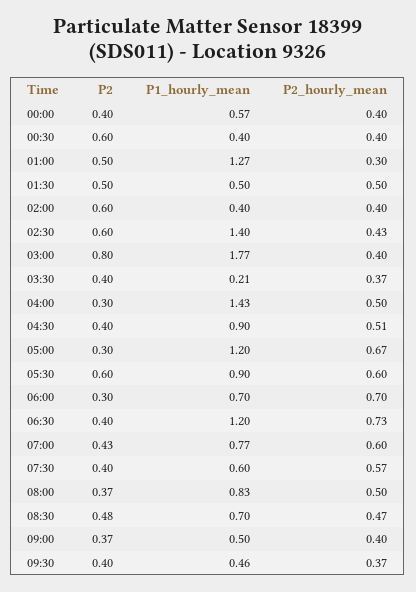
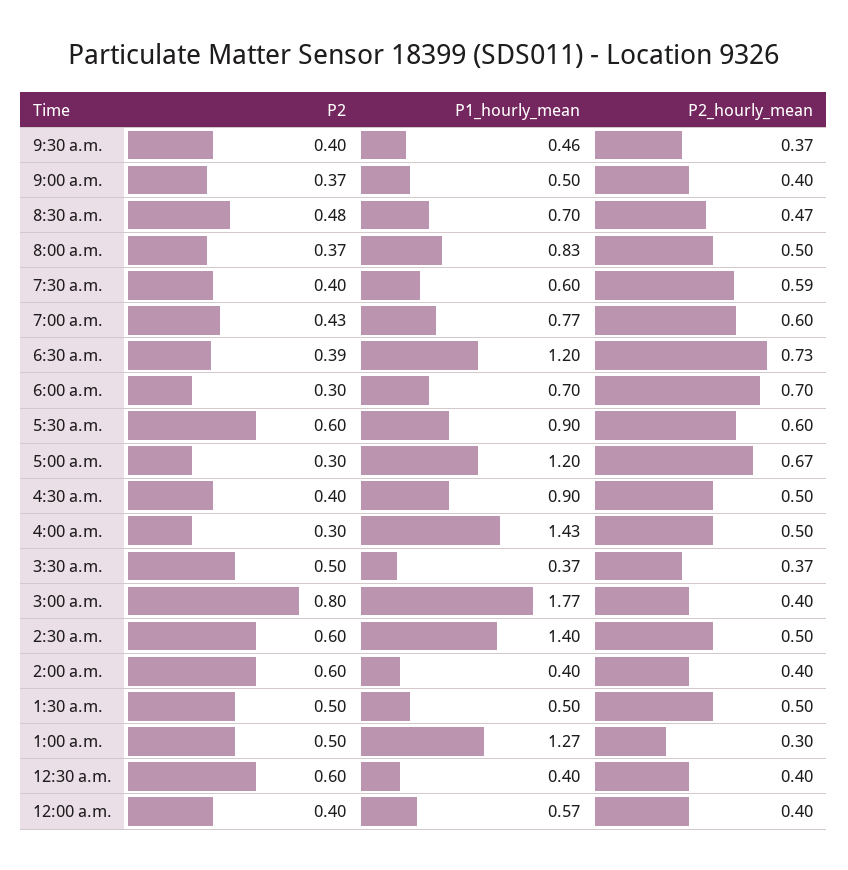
  {
    "P2": {
      "00:00": 0.4,
      "00:30": 0.6,
      "01:00": 0.5,
      "01:30": 0.5,
      "02:00": 0.6,
      "02:30": 0.6,
      "03:00": 0.8,
-     "03:30": 0.4,
+     "03:30": 0.5,
      "04:00": 0.3,
      "04:30": 0.4,
      "05:00": 0.3,
      "05:30": 0.6,
      "06:00": 0.3,
-     "06:30": 0.4,
+     "06:30": 0.39,
      "07:00": 0.43,
      "07:30": 0.4,
      "08:00": 0.37,
      "08:30": 0.48,
      "09:00": 0.37,
      "09:30": 0.4
    },
    "P1_hourly_mean": {
      "00:00": 0.57,
      "00:30": 0.4,
      "01:00": 1.27,
      "01:30": 0.5,
      "02:00": 0.4,
      "02:30": 1.4,
      "03:00": 1.77,
-     "03:30": 0.21,
+     "03:30": 0.37,
      "04:00": 1.43,
      "04:30": 0.9,
      "05:00": 1.2,
      "05:30": 0.9,
      "06:00": 0.7,
      "06:30": 1.2,
      "07:00": 0.77,
      "07:30": 0.6,
      "08:00": 0.83,
      "08:30": 0.7,
      "09:00": 0.5,
      "09:30": 0.46
    },
    "P2_hourly_mean": {
      "00:00": 0.4,
      "00:30": 0.4,
      "01:00": 0.3,
      "01:30": 0.5,
      "02:00": 0.4,
-     "02:30": 0.43,
+     "02:30": 0.5,
      "03:00": 0.4,
      "03:30": 0.37,
      "04:00": 0.5,
-     "04:30": 0.51,
+     "04:30": 0.5,
      "05:00": 0.67,
      "05:30": 0.6,
      "06:00": 0.7,
      "06:30": 0.73,
      "07:00": 0.6,
-     "07:30": 0.57,
+     "07:30": 0.59,
      "08:00": 0.5,
      "08:30": 0.47,
      "09:00": 0.4,
      "09:30": 0.37
    }
  }

